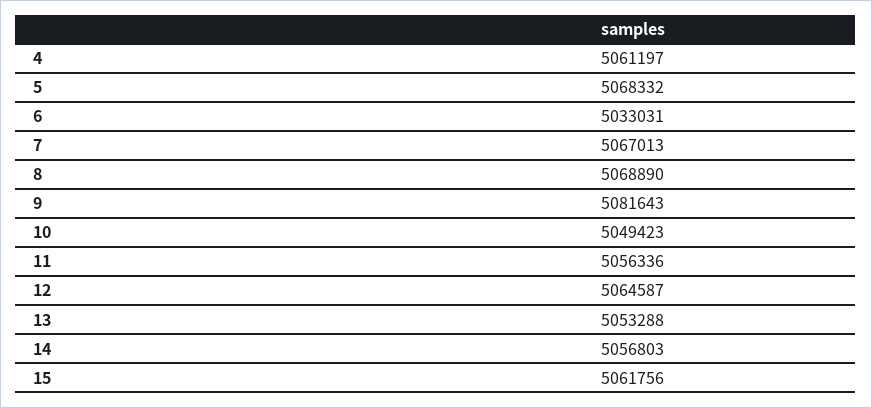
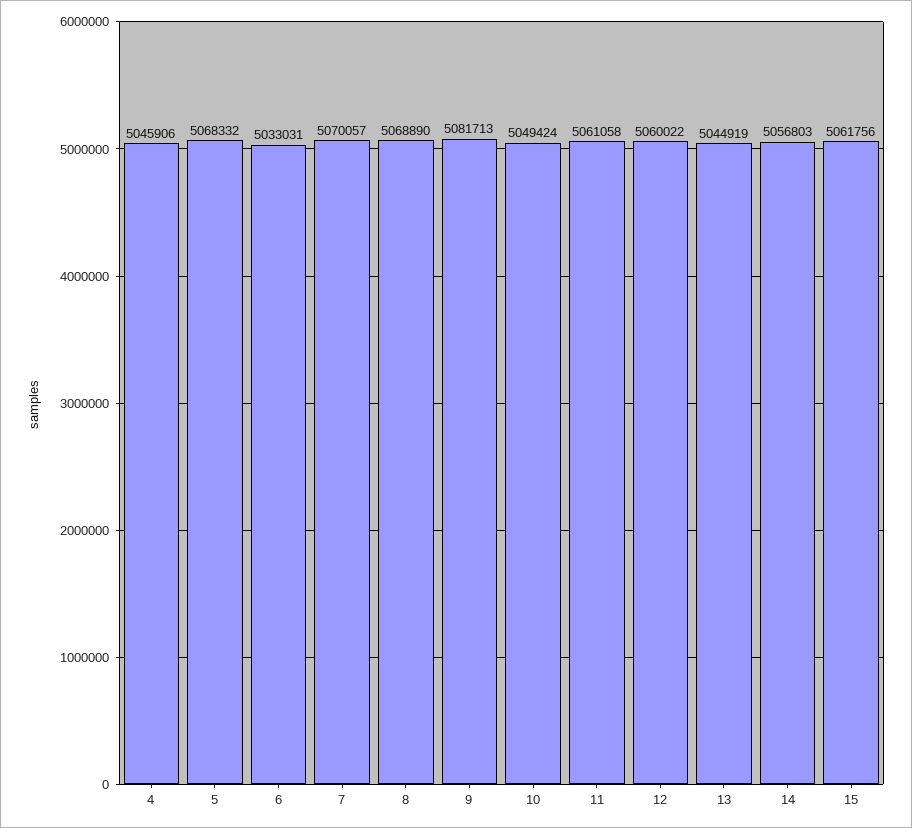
  {
-   "4": 5061197,
+   "4": 5045906,
    "5": 5068332,
    "6": 5033031,
-   "7": 5067013,
+   "7": 5070057,
    "8": 5068890,
-   "9": 5081643,
+   "9": 5081713,
-   "10": 5049423,
+   "10": 5049424,
-   "11": 5056336,
+   "11": 5061058,
-   "12": 5064587,
+   "12": 5060022,
-   "13": 5053288,
+   "13": 5044919,
    "14": 5056803,
    "15": 5061756
  }

